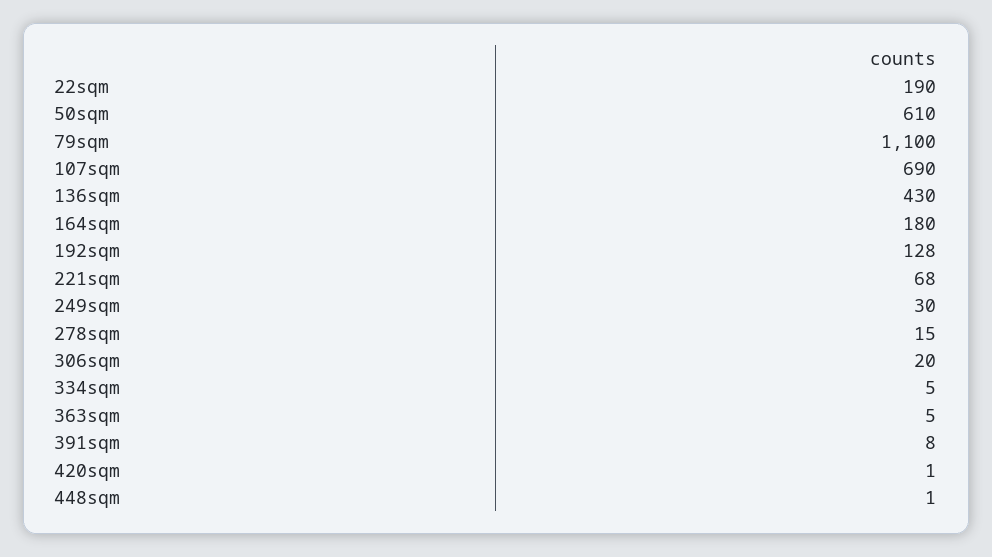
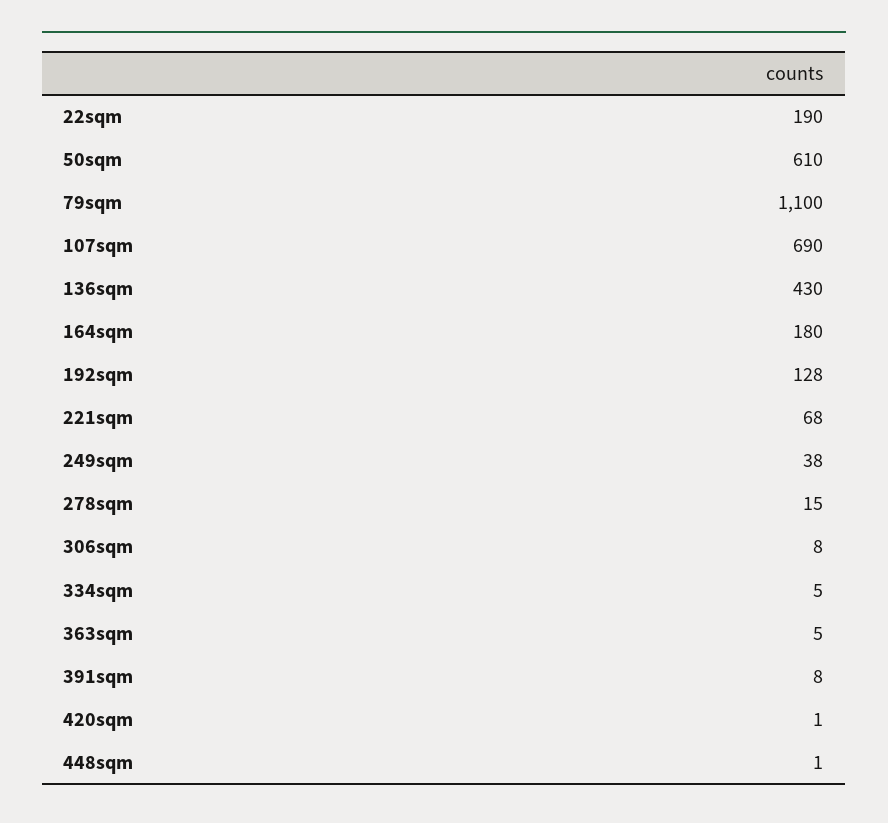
  {
    "22sqm": 190,
    "50sqm": 610,
    "79sqm": 1100,
    "107sqm": 690,
    "136sqm": 430,
    "164sqm": 180,
    "192sqm": 128,
    "221sqm": 68,
-   "249sqm": 30,
+   "249sqm": 38,
    "278sqm": 15,
-   "306sqm": 20,
+   "306sqm": 8,
    "334sqm": 5,
    "363sqm": 5,
    "391sqm": 8,
    "420sqm": 1,
    "448sqm": 1
  }

